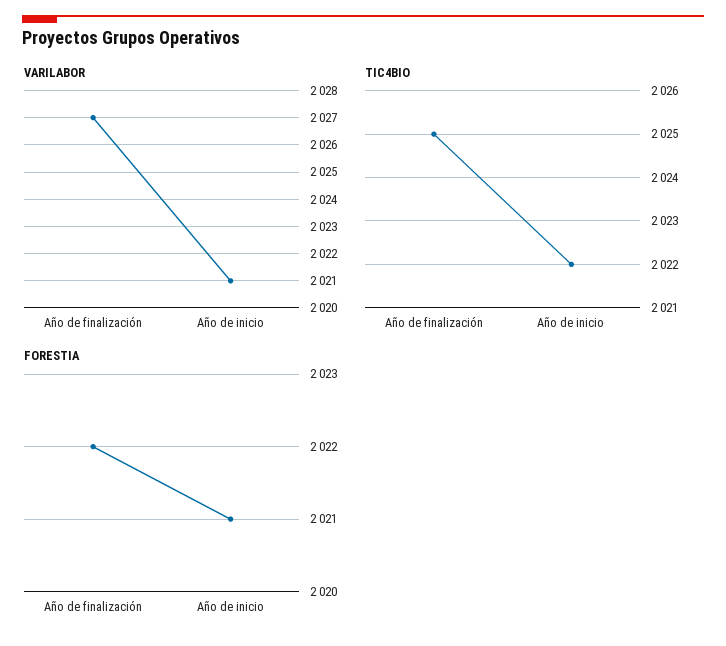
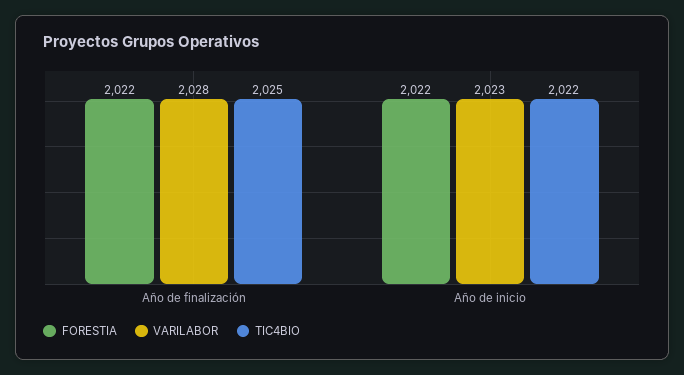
  {
    "VARILABOR": {
-     "Año de finalización": 2027,
+     "Año de finalización": 2028,
-     "Año de inicio": 2021
+     "Año de inicio": 2023
    },
    "TIC4BIO": {
      "Año de finalización": 2025,
      "Año de inicio": 2022
    },
    "FORESTIA": {
      "Año de finalización": 2022,
-     "Año de inicio": 2021
+     "Año de inicio": 2022
    }
  }

